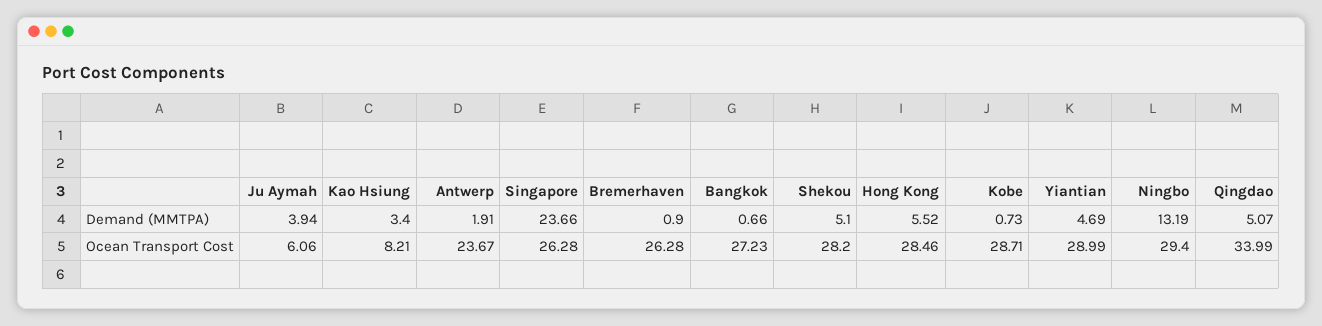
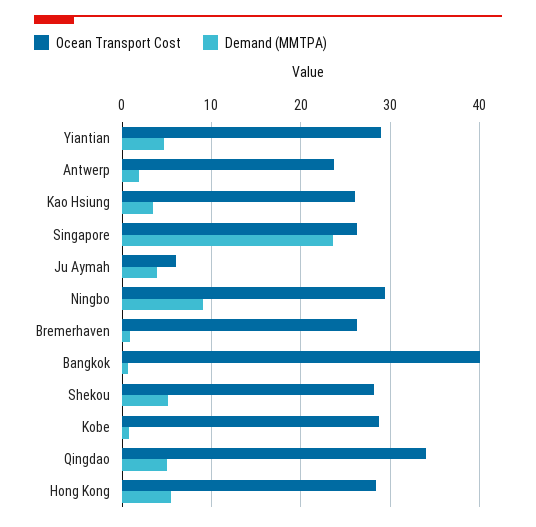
  {
    "Demand (MMTPA)": {
      "Ju Aymah": 3.94,
      "Kao Hsiung": 3.4,
      "Antwerp": 1.91,
      "Singapore": 23.66,
      "Bremerhaven": 0.9,
      "Bangkok": 0.66,
      "Shekou": 5.1,
      "Hong Kong": 5.52,
      "Kobe": 0.73,
      "Yiantian": 4.69,
-     "Ningbo": 13.19,
+     "Ningbo": 9,
      "Qingdao": 5.07
    },
    "Ocean Transport Cost": {
      "Ju Aymah": 6.06,
-     "Kao Hsiung": 8.21,
+     "Kao Hsiung": 26,
      "Antwerp": 23.67,
      "Singapore": 26.28,
      "Bremerhaven": 26.28,
-     "Bangkok": 27.23,
+     "Bangkok": 40,
      "Shekou": 28.2,
      "Hong Kong": 28.46,
      "Kobe": 28.71,
      "Yiantian": 28.99,
      "Ningbo": 29.4,
      "Qingdao": 33.99
    }
  }

